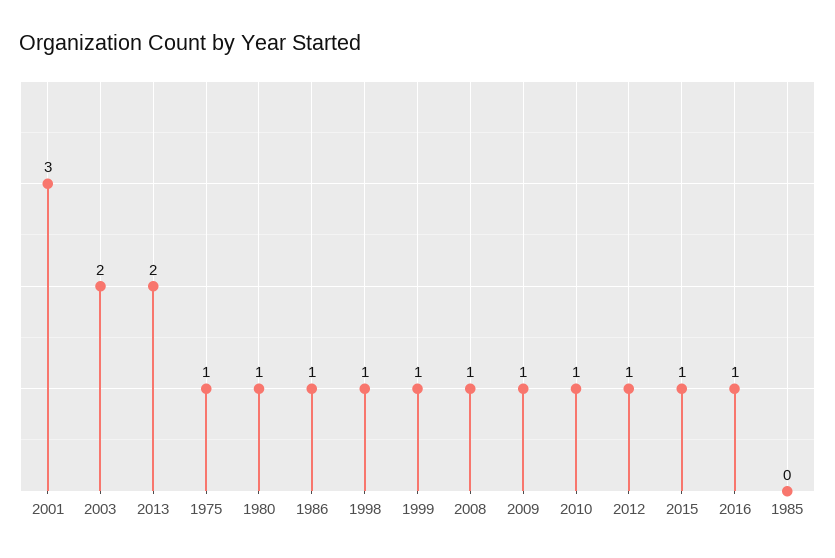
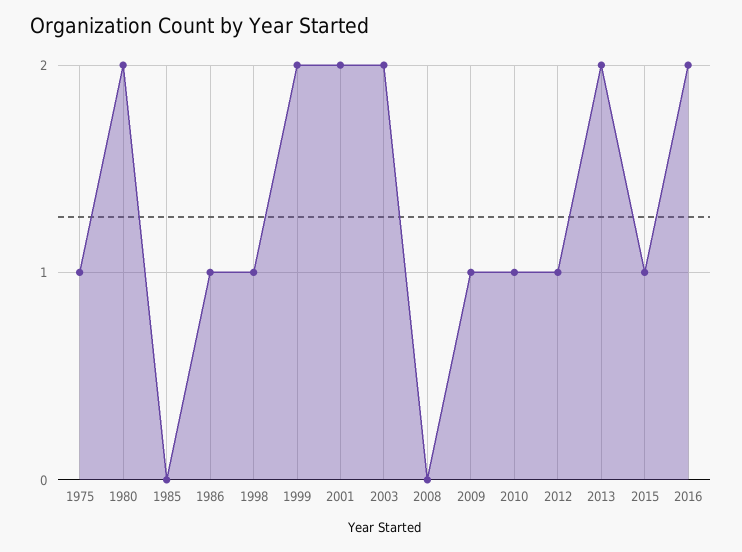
  {
-   "2001": 3,
+   "2001": 2,
    "2003": 2,
    "2013": 2,
    "1975": 1,
-   "1980": 1,
+   "1980": 2,
    "1986": 1,
    "1998": 1,
-   "1999": 1,
+   "1999": 2,
-   "2008": 1,
+   "2008": 0,
    "2009": 1,
    "2010": 1,
    "2012": 1,
    "2015": 1,
-   "2016": 1,
+   "2016": 2,
    "1985": 0
  }

